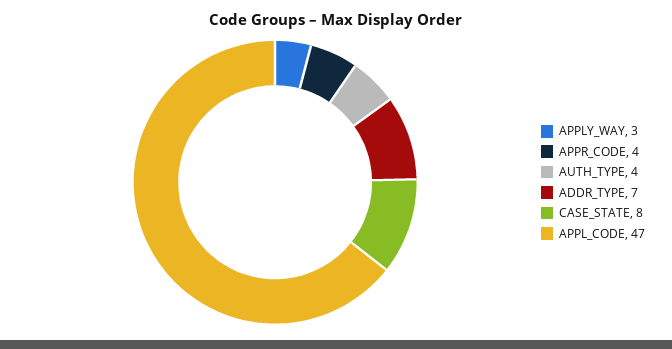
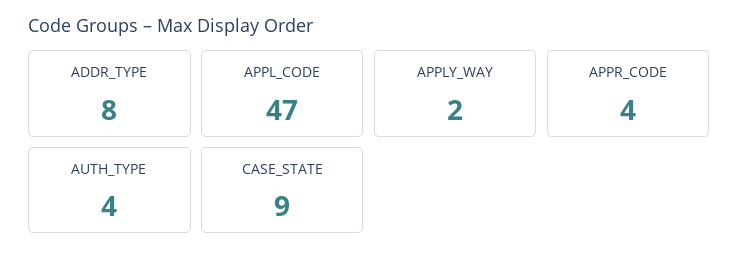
  {
-   "APPLY_WAY": 3,
+   "APPLY_WAY": 2,
    "APPR_CODE": 4,
    "AUTH_TYPE": 4,
-   "ADDR_TYPE": 7,
+   "ADDR_TYPE": 8,
-   "CASE_STATE": 8,
+   "CASE_STATE": 9,
    "APPL_CODE": 47
  }

